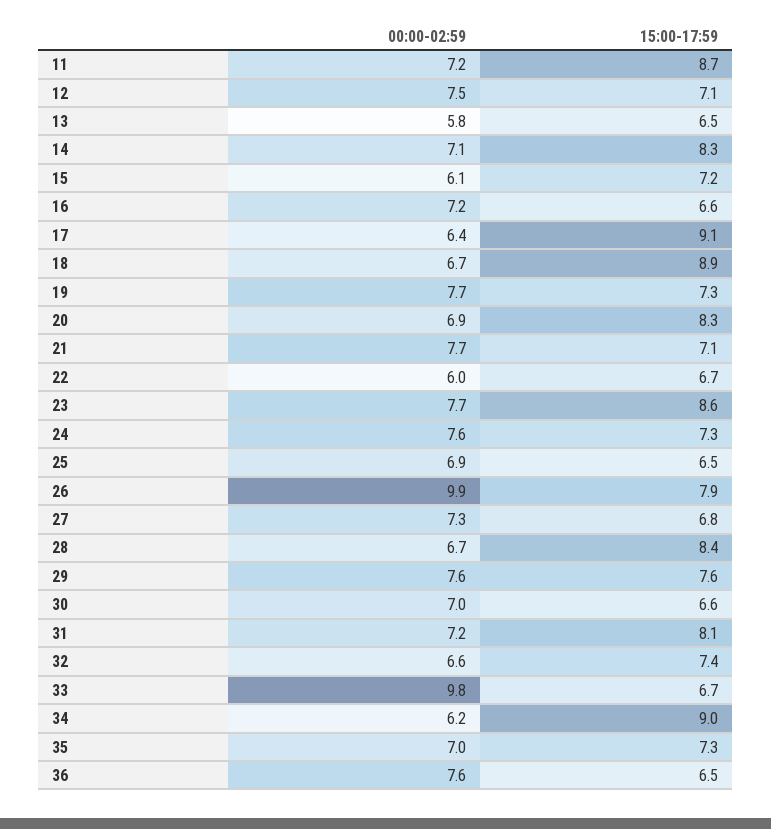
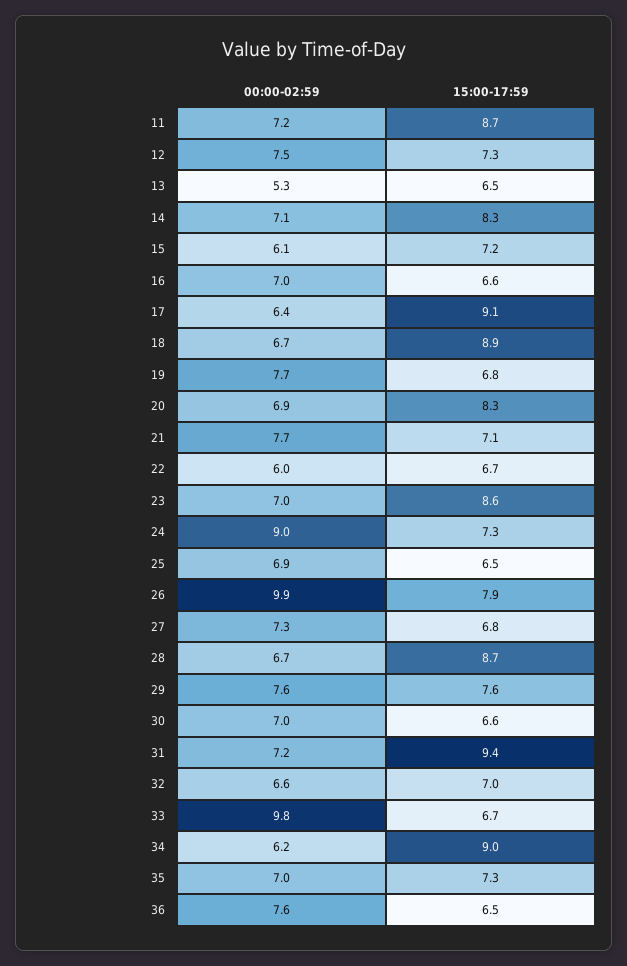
  {
    "00:00-02:59": {
      "11": 7.2,
      "12": 7.5,
-     "13": 5.8,
+     "13": 5.3,
      "14": 7.1,
      "15": 6.1,
-     "16": 7.2,
+     "16": 7,
      "17": 6.4,
      "18": 6.7,
      "19": 7.7,
      "20": 6.9,
      "21": 7.7,
      "22": 6,
-     "23": 7.7,
+     "23": 7,
-     "24": 7.6,
+     "24": 9,
      "25": 6.9,
      "26": 9.9,
      "27": 7.3,
      "28": 6.7,
      "29": 7.6,
      "30": 7,
      "31": 7.2,
      "32": 6.6,
      "33": 9.8,
      "34": 6.2,
      "35": 7,
      "36": 7.6
    },
    "15:00-17:59": {
      "11": 8.7,
-     "12": 7.1,
+     "12": 7.3,
      "13": 6.5,
      "14": 8.3,
      "15": 7.2,
      "16": 6.6,
      "17": 9.1,
      "18": 8.9,
-     "19": 7.3,
+     "19": 6.8,
      "20": 8.3,
      "21": 7.1,
      "22": 6.7,
      "23": 8.6,
      "24": 7.3,
      "25": 6.5,
      "26": 7.9,
      "27": 6.8,
-     "28": 8.4,
+     "28": 8.7,
      "29": 7.6,
      "30": 6.6,
-     "31": 8.1,
+     "31": 9.4,
-     "32": 7.4,
+     "32": 7,
      "33": 6.7,
      "34": 9,
      "35": 7.3,
      "36": 6.5
    }
  }

